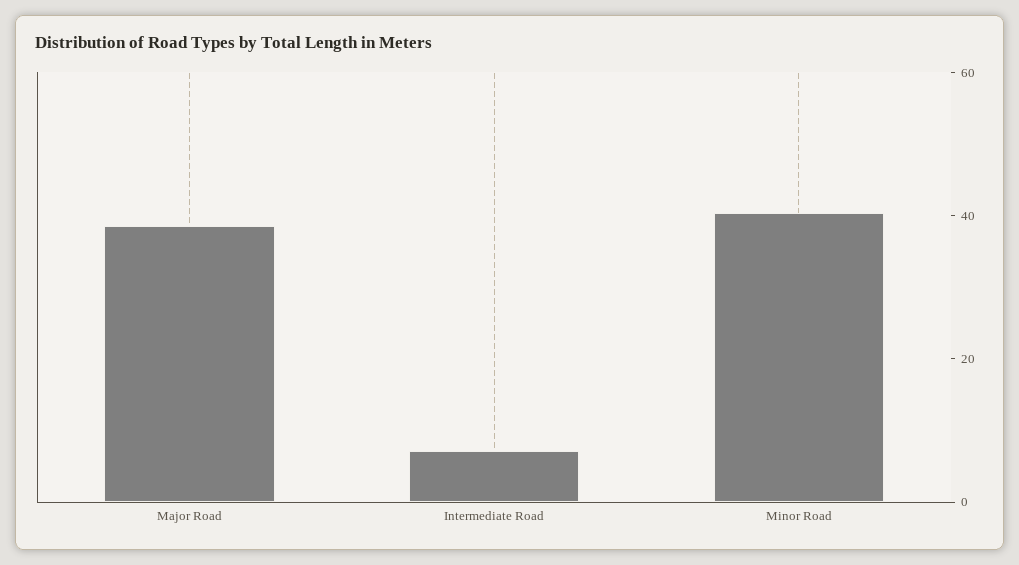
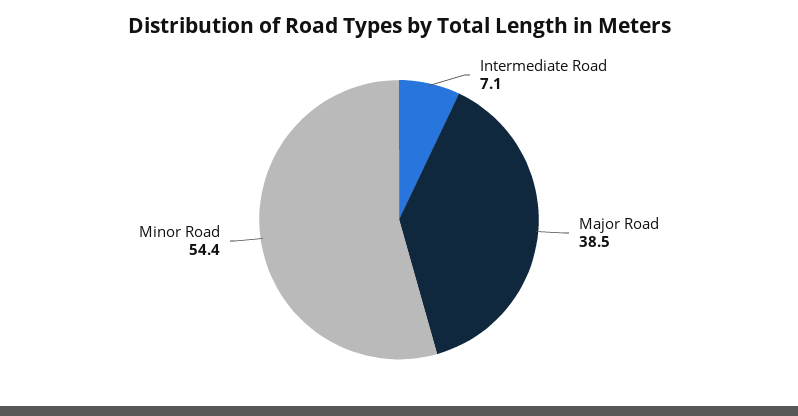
  {
    "Major Road": 38.5,
    "Intermediate Road": 7.1,
-   "Minor Road": 40
+   "Minor Road": 54.4
  }

